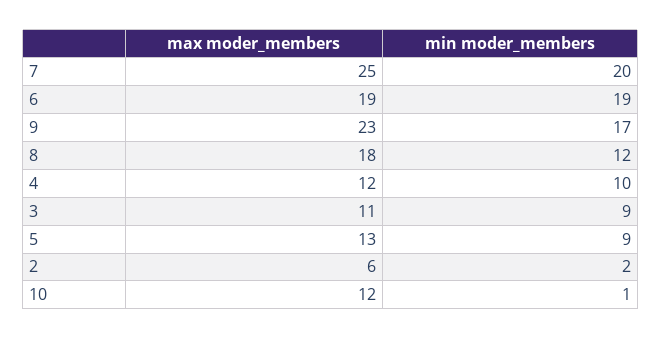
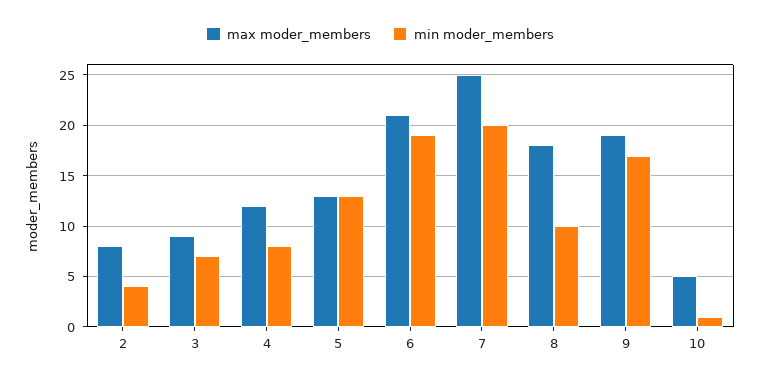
  {
    "max moder_members": {
      "7": 25,
-     "6": 19,
+     "6": 21,
-     "9": 23,
+     "9": 19,
      "8": 18,
      "4": 12,
-     "3": 11,
+     "3": 9,
      "5": 13,
-     "2": 6,
+     "2": 8,
-     "10": 12
+     "10": 5
    },
    "min moder_members": {
      "7": 20,
      "6": 19,
      "9": 17,
-     "8": 12,
+     "8": 10,
-     "4": 10,
+     "4": 8,
-     "3": 9,
+     "3": 7,
-     "5": 9,
+     "5": 13,
-     "2": 2,
+     "2": 4,
      "10": 1
    }
  }

